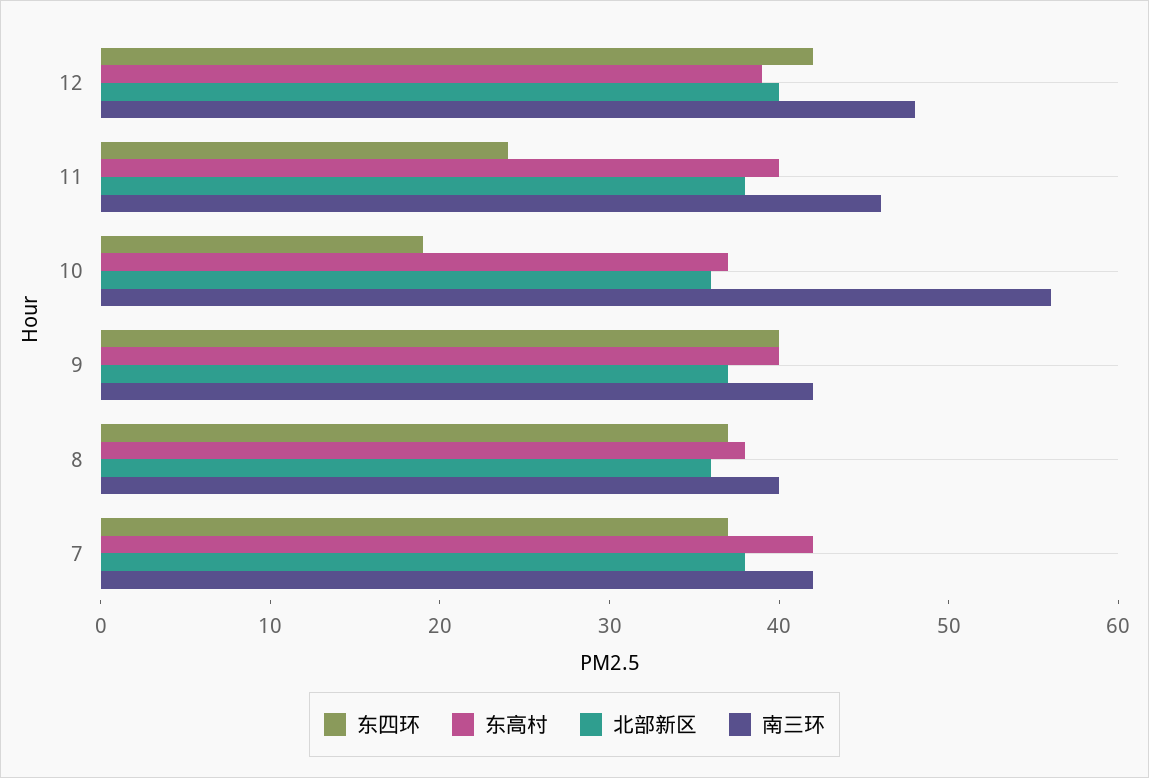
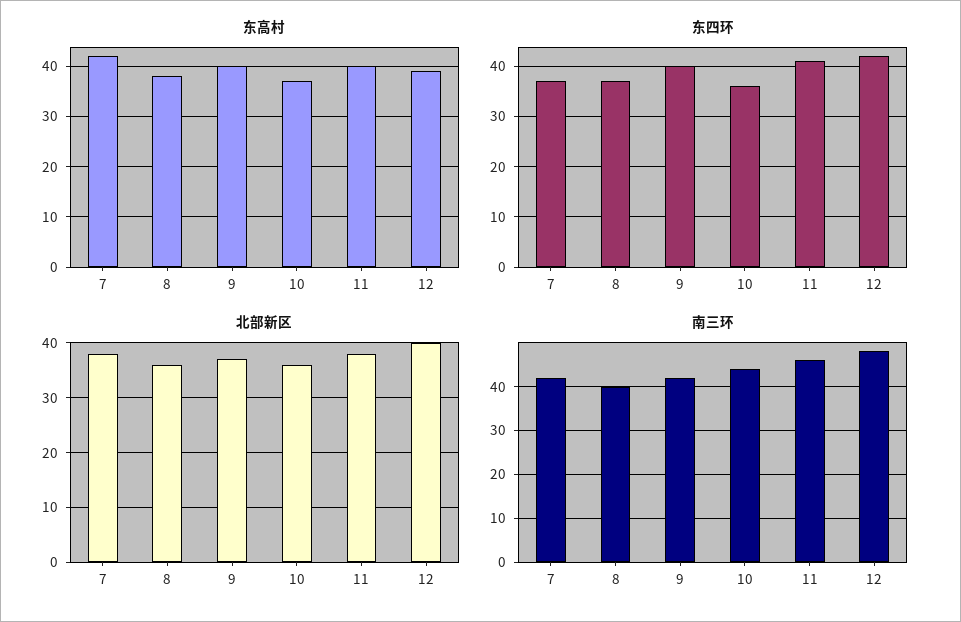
  {
    "东四环": {
      "12": 42,
-     "11": 24,
+     "11": 40,
-     "10": 19,
+     "10": 35,
      "9": 40,
      "8": 37,
      "7": 37
    },
    "东高村": {
      "12": 39,
      "11": 40,
      "10": 37,
      "9": 40,
      "8": 38,
      "7": 42
    },
    "北部新区": {
      "12": 40,
      "11": 38,
      "10": 36,
      "9": 37,
      "8": 36,
      "7": 38
    },
    "南三环": {
      "12": 48,
      "11": 46,
-     "10": 56,
+     "10": 45,
      "9": 42,
      "8": 40,
      "7": 42
    }
  }

